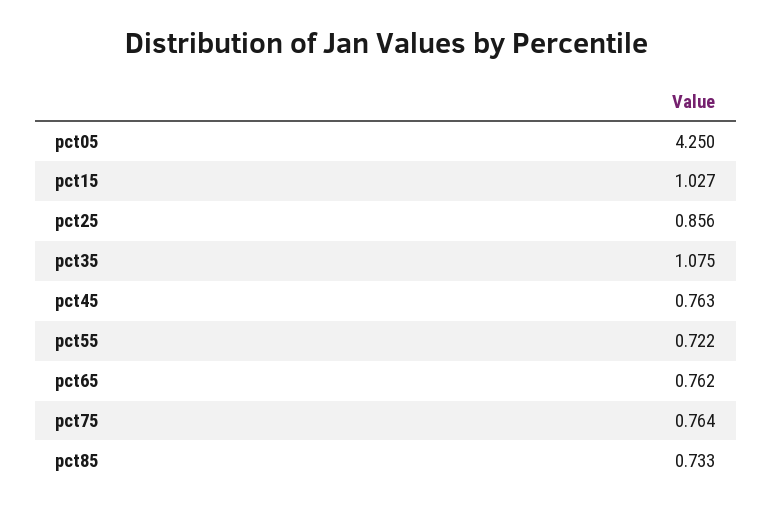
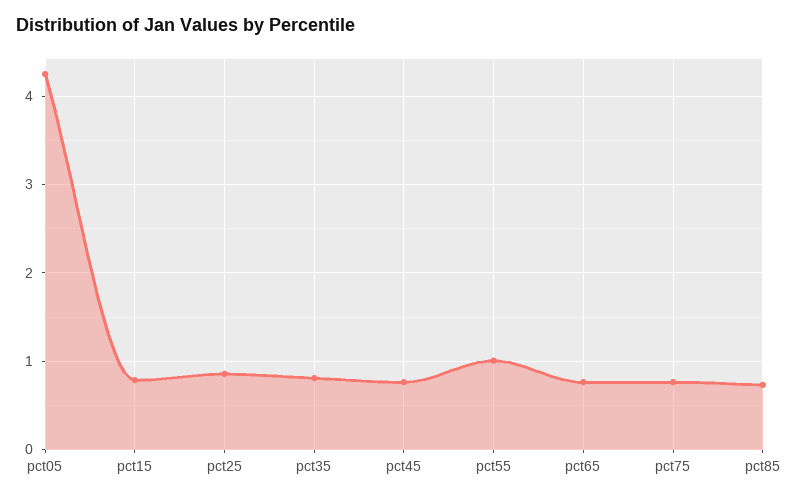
  {
    "pct05": 4.25,
-   "pct15": 1.027,
+   "pct15": 0.8,
    "pct25": 0.856,
-   "pct35": 1.075,
+   "pct35": 0.8,
    "pct45": 0.763,
-   "pct55": 0.722,
+   "pct55": 1,
    "pct65": 0.762,
    "pct75": 0.764,
    "pct85": 0.733
  }

